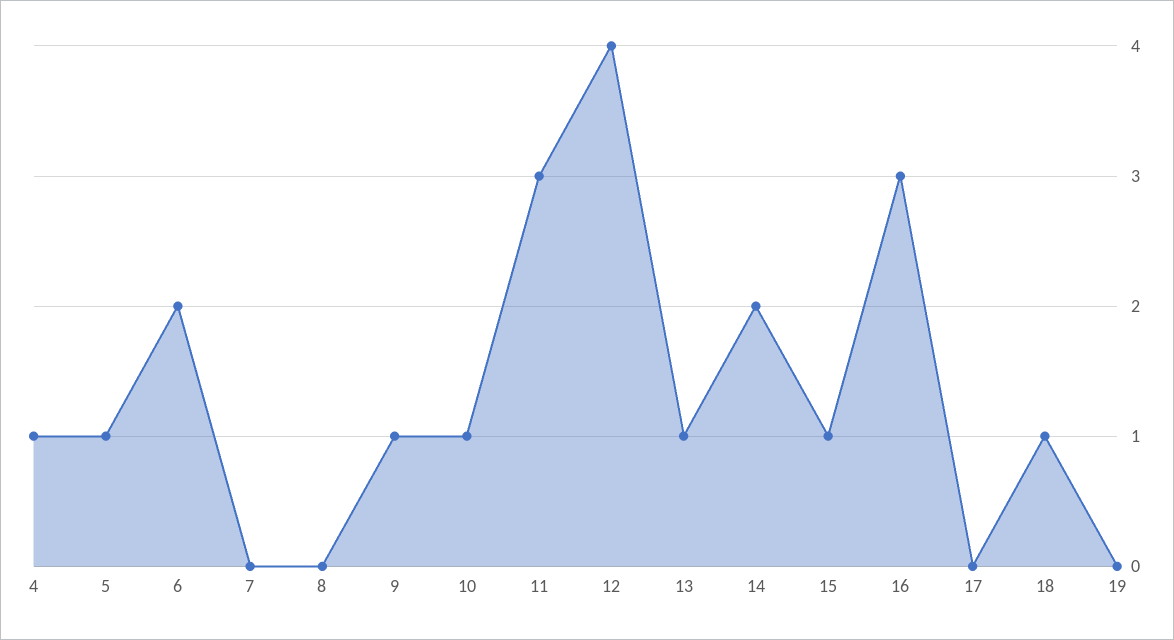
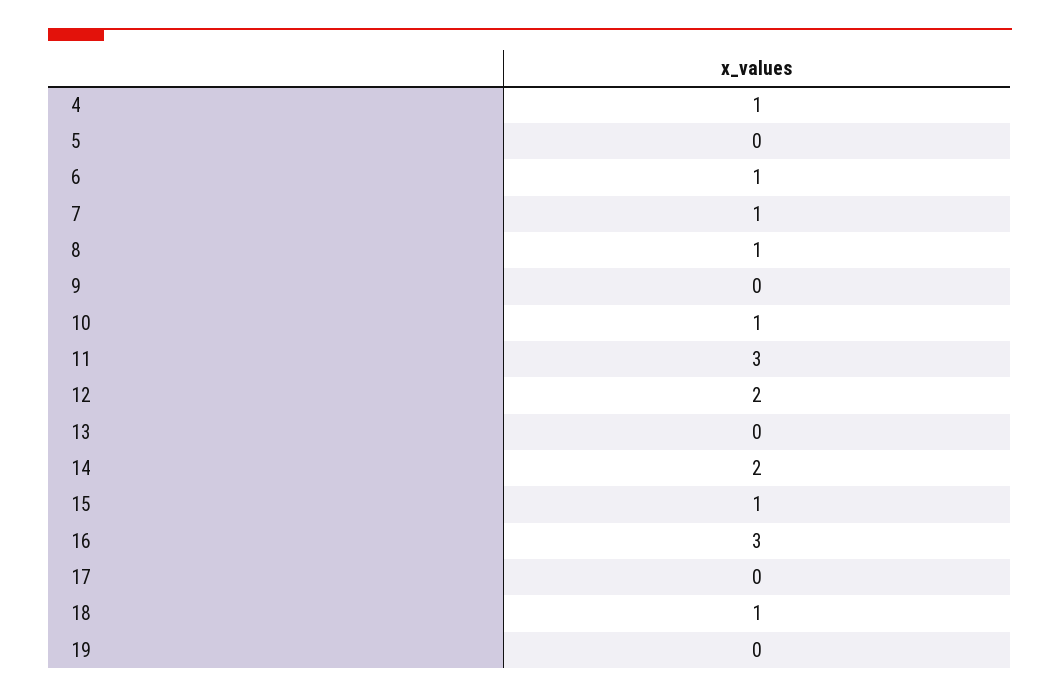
  {
    "4": 1,
-   "5": 1,
+   "5": 0,
-   "6": 2,
+   "6": 1,
-   "7": 0,
+   "7": 1,
-   "8": 0,
+   "8": 1,
-   "9": 1,
+   "9": 0,
    "10": 1,
    "11": 3,
-   "12": 4,
+   "12": 2,
-   "13": 1,
+   "13": 0,
    "14": 2,
    "15": 1,
    "16": 3,
    "17": 0,
    "18": 1,
    "19": 0
  }

